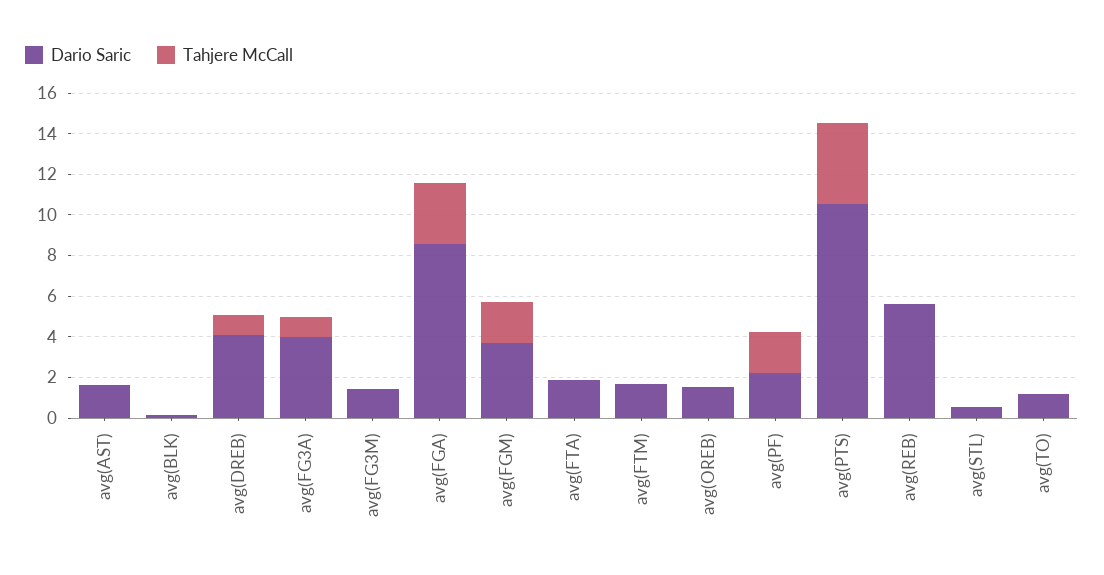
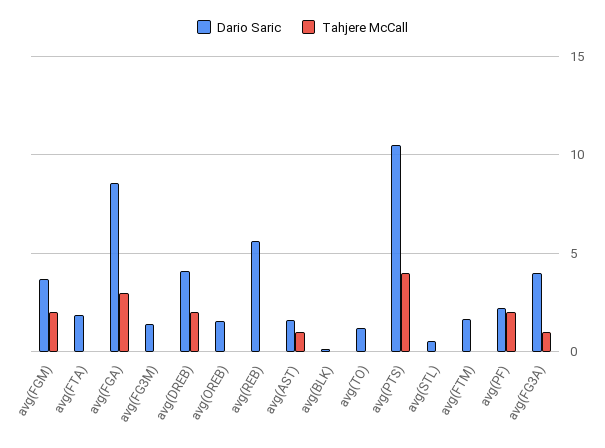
  {
    "Dario Saric": {
      "avg(AST)": 1.5,
      "avg(BLK)": 0,
      "avg(DREB)": 4,
      "avg(FG3A)": 4,
      "avg(FG3M)": 1.5,
      "avg(FGA)": 8.5,
      "avg(FGM)": 3.5,
      "avg(FTA)": 2,
      "avg(FTM)": 1.5,
      "avg(OREB)": 1.5,
      "avg(PF)": 2,
      "avg(PTS)": 10.5,
      "avg(REB)": 5.5,
      "avg(STL)": 0.5,
      "avg(TO)": 1
    },
    "Tahjere McCall": {
-     "avg(AST)": 0,
+     "avg(AST)": 1,
      "avg(BLK)": 0,
-     "avg(DREB)": 1,
+     "avg(DREB)": 2,
      "avg(FG3A)": 1,
      "avg(FG3M)": 0,
      "avg(FGA)": 3,
      "avg(FGM)": 2,
      "avg(FTA)": 0,
      "avg(FTM)": 0,
      "avg(OREB)": 0,
      "avg(PF)": 2,
      "avg(PTS)": 4,
      "avg(REB)": 0,
      "avg(STL)": 0,
      "avg(TO)": 0
    }
  }

